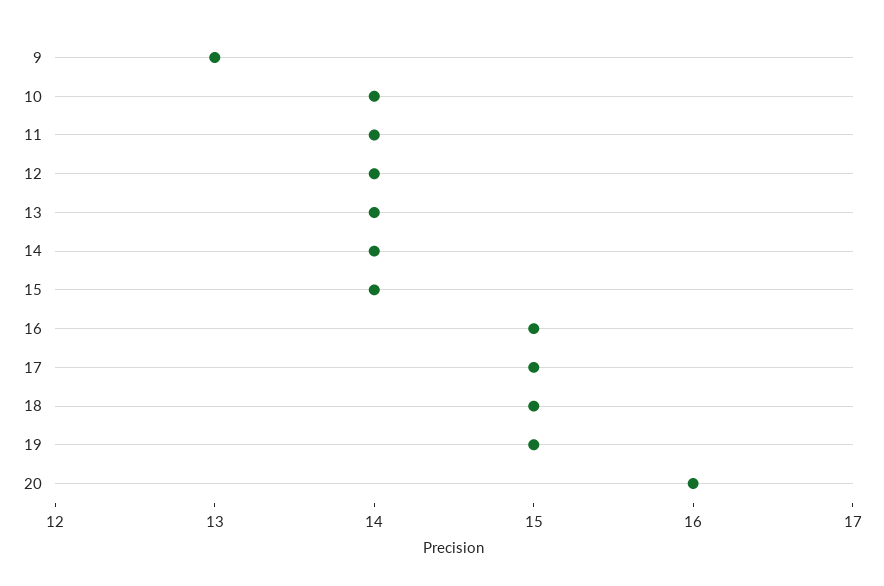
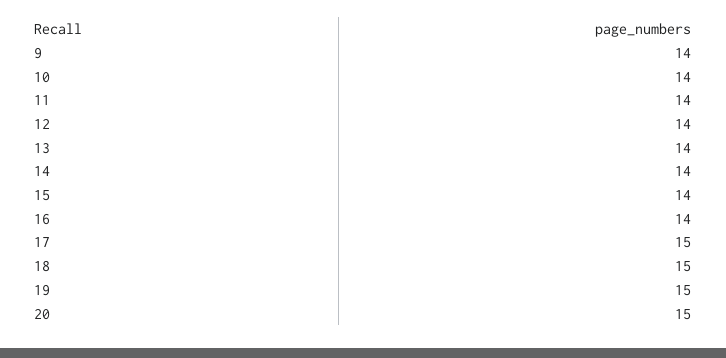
  {
-   "9": 13,
+   "9": 14,
    "10": 14,
    "11": 14,
    "12": 14,
    "13": 14,
    "14": 14,
    "15": 14,
-   "16": 15,
+   "16": 14,
    "17": 15,
    "18": 15,
    "19": 15,
-   "20": 16
+   "20": 15
  }

